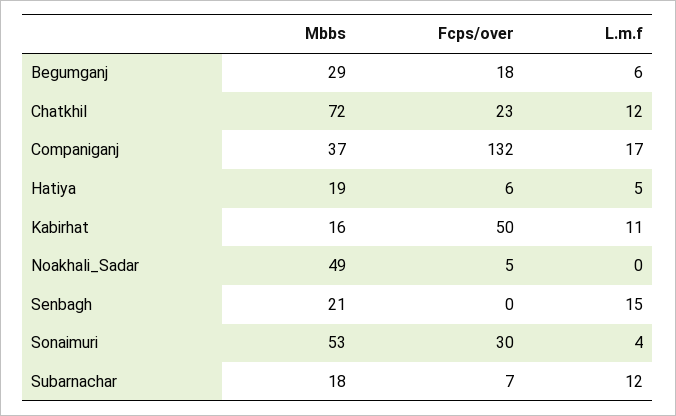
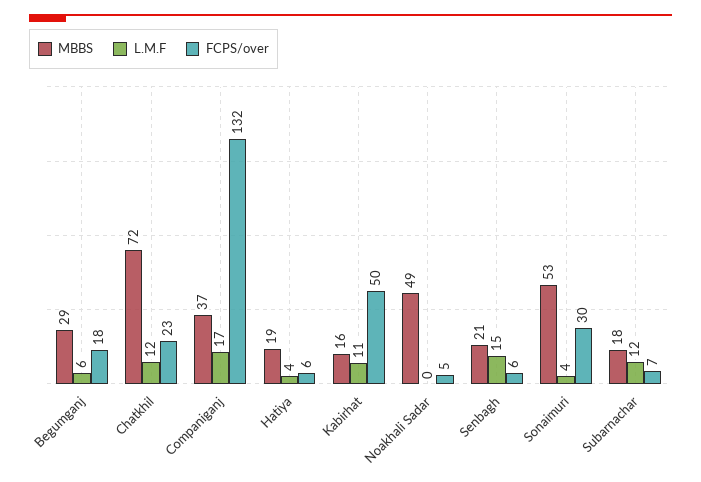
  {
    "Mbbs": {
      "Begumganj": 29,
      "Chatkhil": 72,
      "Companiganj": 37,
      "Hatiya": 19,
      "Kabirhat": 16,
      "Noakhali_Sadar": 49,
      "Senbagh": 21,
      "Sonaimuri": 53,
      "Subarnachar": 18
    },
    "Fcps/over": {
      "Begumganj": 18,
      "Chatkhil": 23,
      "Companiganj": 132,
      "Hatiya": 6,
      "Kabirhat": 50,
      "Noakhali_Sadar": 5,
-     "Senbagh": 0,
+     "Senbagh": 6,
      "Sonaimuri": 30,
      "Subarnachar": 7
    },
    "L.m.f": {
      "Begumganj": 6,
      "Chatkhil": 12,
      "Companiganj": 17,
-     "Hatiya": 5,
+     "Hatiya": 4,
      "Kabirhat": 11,
      "Noakhali_Sadar": 0,
      "Senbagh": 15,
      "Sonaimuri": 4,
      "Subarnachar": 12
    }
  }

